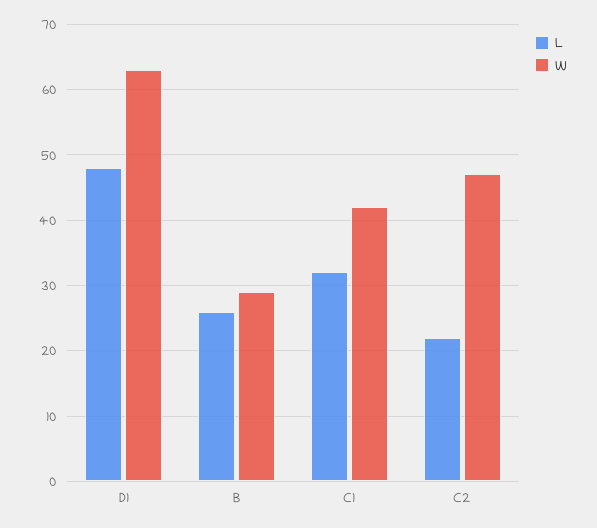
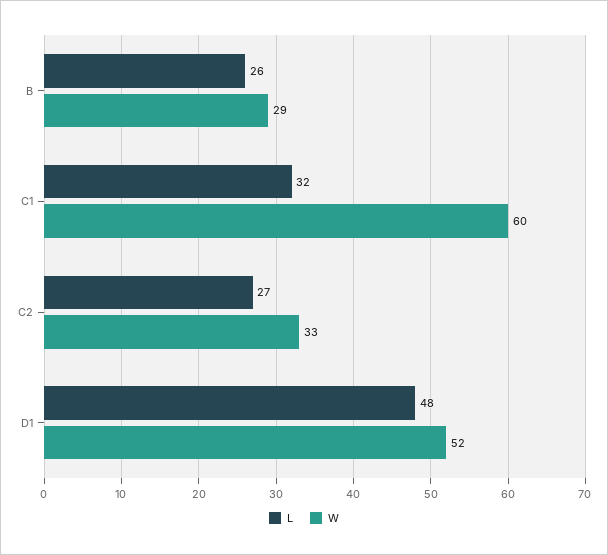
  {
    "L": {
      "D1": 48,
      "B": 26,
      "C1": 32,
-     "C2": 22
+     "C2": 27
    },
    "W": {
-     "D1": 63,
+     "D1": 52,
      "B": 29,
-     "C1": 42,
+     "C1": 60,
-     "C2": 47
+     "C2": 33
    }
  }

